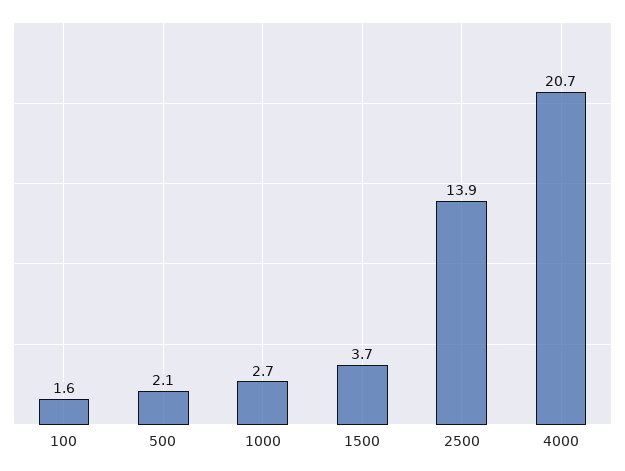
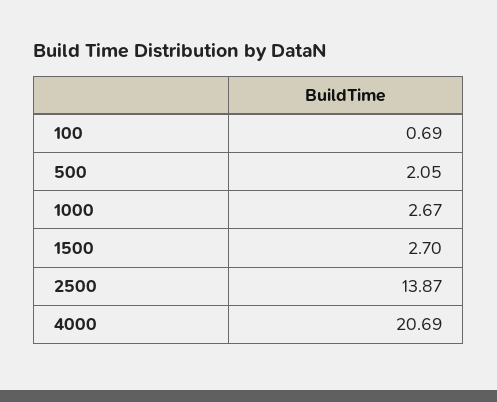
  {
-   "100": 1.6,
+   "100": 0.69,
    "500": 2.05,
    "1000": 2.67,
-   "1500": 3.7,
+   "1500": 2.7,
    "2500": 13.87,
    "4000": 20.69
  }

